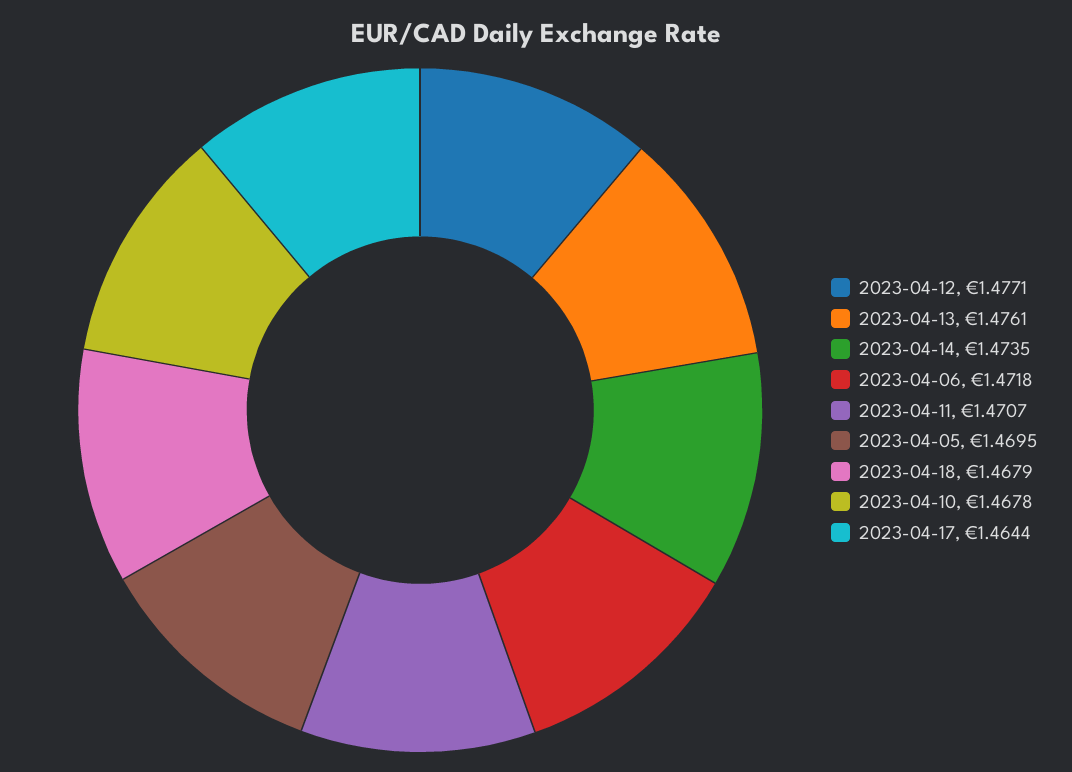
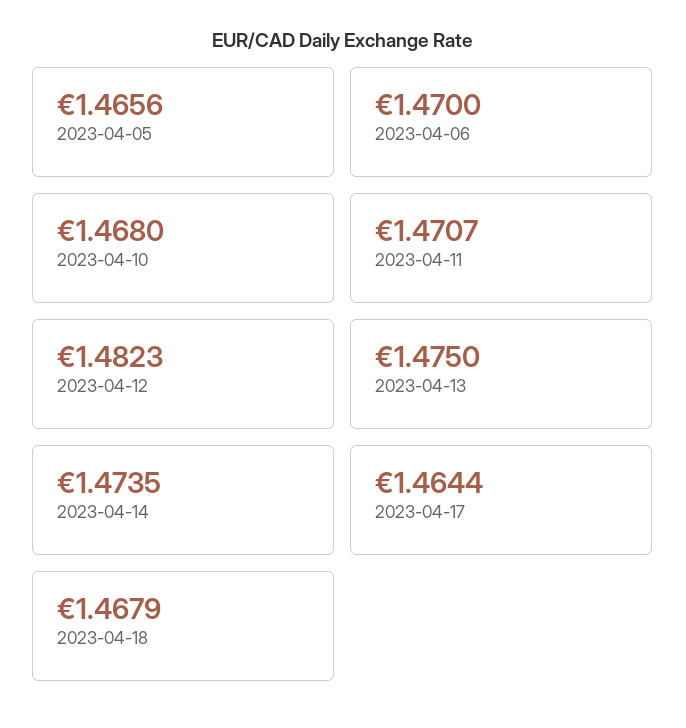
  {
-   "2023-04-12": 1.4771,
+   "2023-04-12": 1.4823,
-   "2023-04-13": 1.4761,
+   "2023-04-13": 1.475,
    "2023-04-14": 1.4735,
-   "2023-04-06": 1.4718,
+   "2023-04-06": 1.47,
    "2023-04-11": 1.4707,
-   "2023-04-05": 1.4695,
+   "2023-04-05": 1.4656,
    "2023-04-18": 1.4679,
-   "2023-04-10": 1.4678,
+   "2023-04-10": 1.468,
    "2023-04-17": 1.4644
  }

